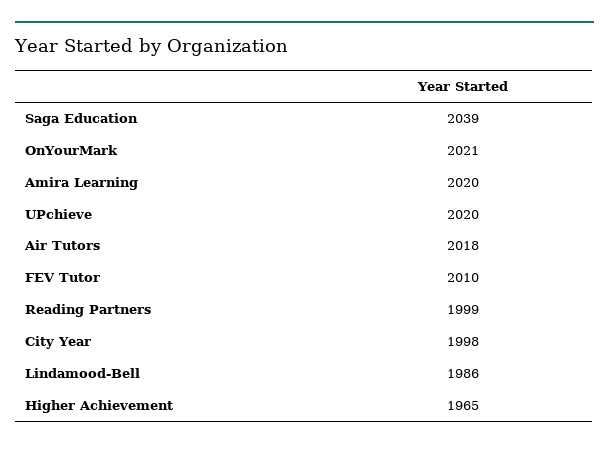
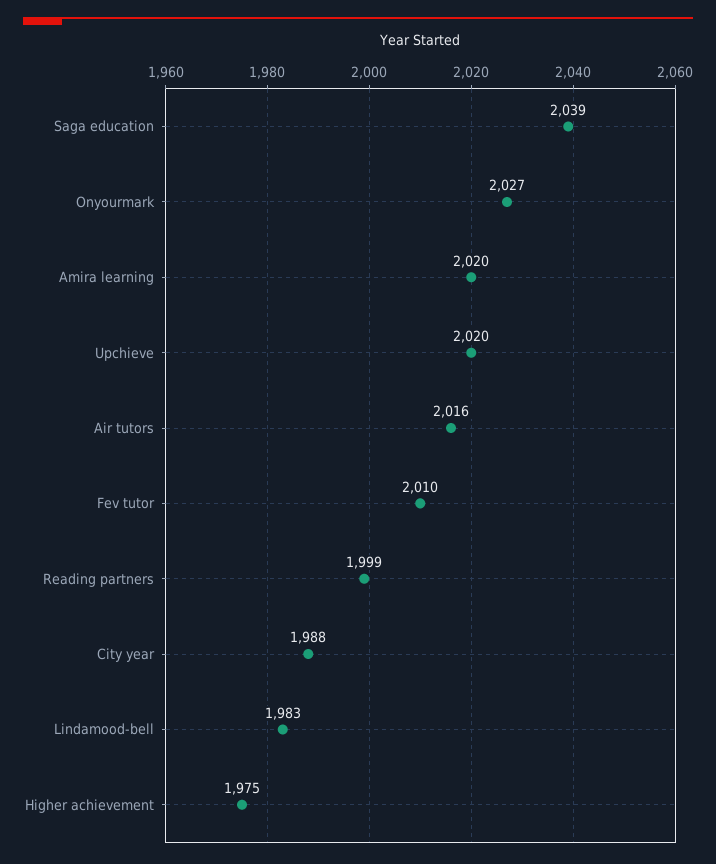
  {
    "Saga Education": 2039,
-   "OnYourMark": 2021,
+   "OnYourMark": 2027,
    "Amira Learning": 2020,
    "UPchieve": 2020,
-   "Air Tutors": 2018,
+   "Air Tutors": 2016,
    "FEV Tutor": 2010,
    "Reading Partners": 1999,
-   "City Year": 1998,
+   "City Year": 1988,
-   "Lindamood-Bell": 1986,
+   "Lindamood-Bell": 1983,
-   "Higher Achievement": 1965
+   "Higher Achievement": 1975
  }

